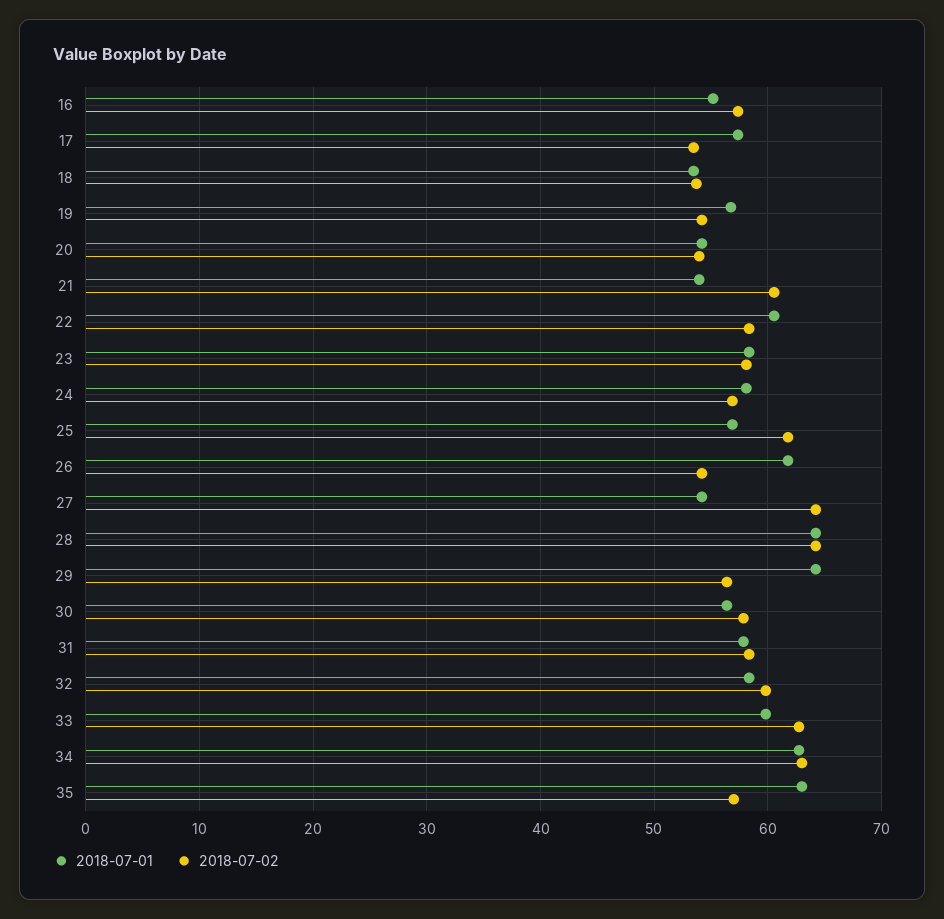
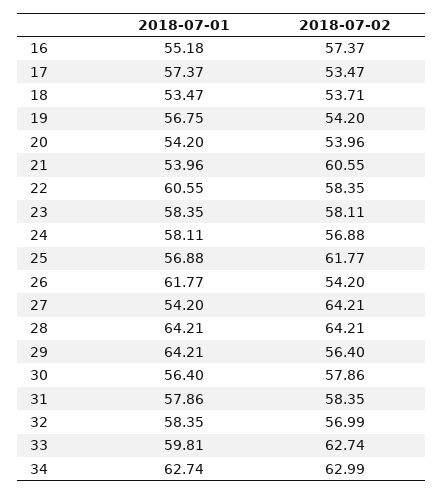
  {
    "2018-07-01": {
      "16": 55.18,
      "17": 57.37,
      "18": 53.47,
      "19": 56.75,
      "20": 54.2,
      "21": 53.96,
      "22": 60.55,
      "23": 58.35,
      "24": 58.11,
      "25": 56.88,
      "26": 61.77,
      "27": 54.2,
      "28": 64.21,
      "29": 64.21,
      "30": 56.4,
      "31": 57.86,
      "32": 58.35,
      "33": 59.81,
-     "34": 62.74,
+     "34": 62.74
-     "35": 63
    },
    "2018-07-02": {
      "16": 57.37,
      "17": 53.47,
      "18": 53.71,
      "19": 54.2,
      "20": 53.96,
      "21": 60.55,
      "22": 58.35,
      "23": 58.11,
      "24": 56.88,
      "25": 61.77,
      "26": 54.2,
      "27": 64.21,
      "28": 64.21,
      "29": 56.4,
      "30": 57.86,
      "31": 58.35,
-     "32": 60,
+     "32": 56.99,
      "33": 62.74,
-     "34": 62.99,
+     "34": 62.99
-     "35": 57
    }
  }

